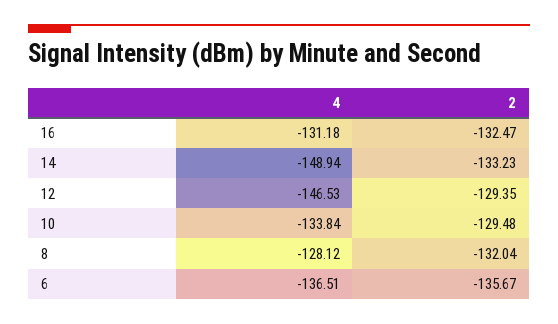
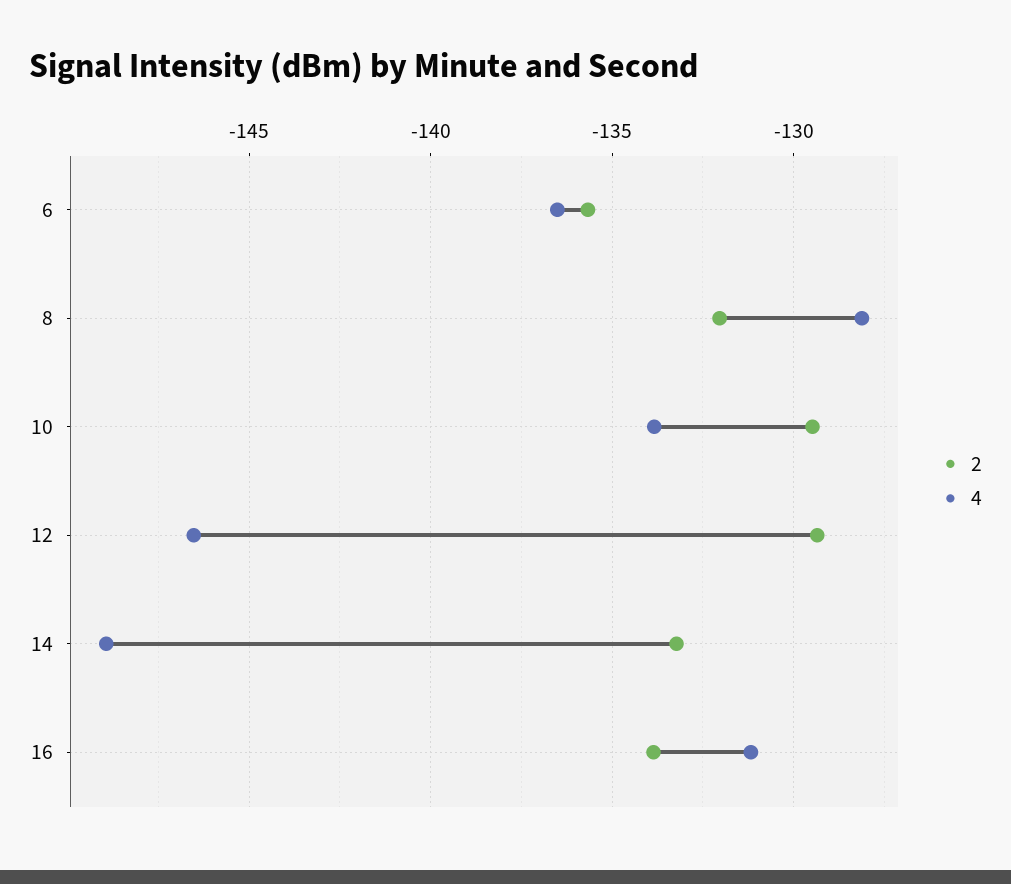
  {
    "4": {
      "16": -131.18,
      "14": -148.94,
      "12": -146.53,
      "10": -133.84,
      "8": -128.12,
      "6": -136.51
    },
    "2": {
-     "16": -132.47,
+     "16": -134,
      "14": -133.23,
      "12": -129.35,
      "10": -129.48,
      "8": -132.04,
      "6": -135.67
    }
  }

